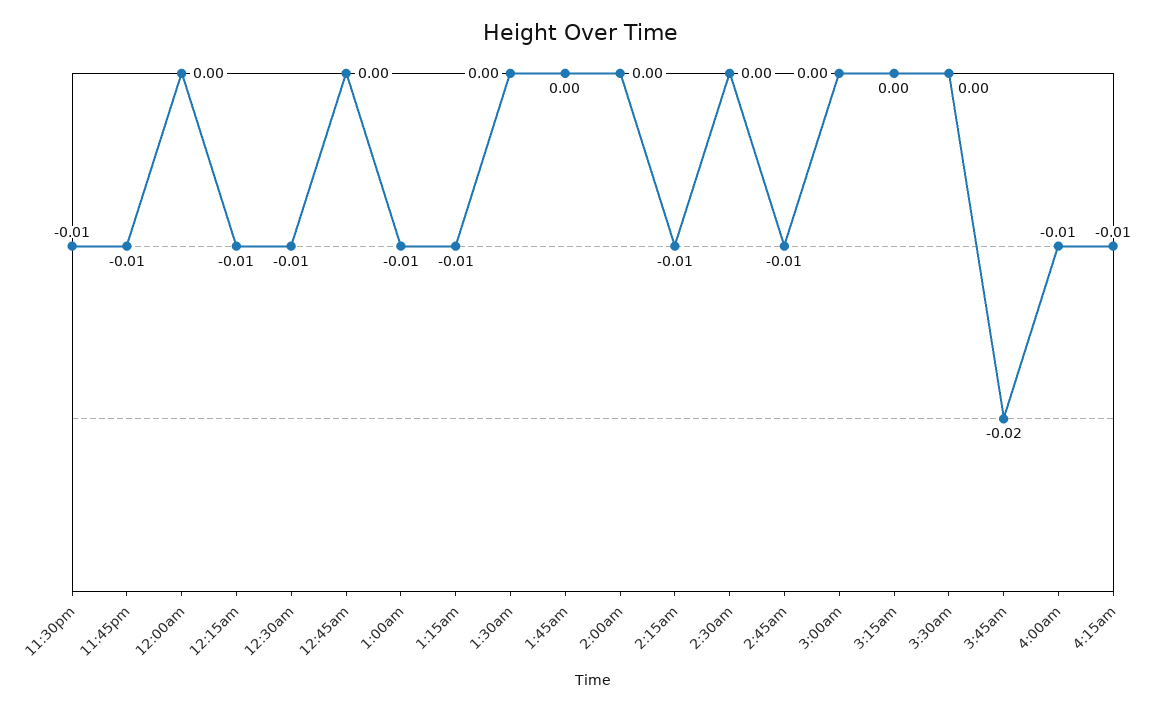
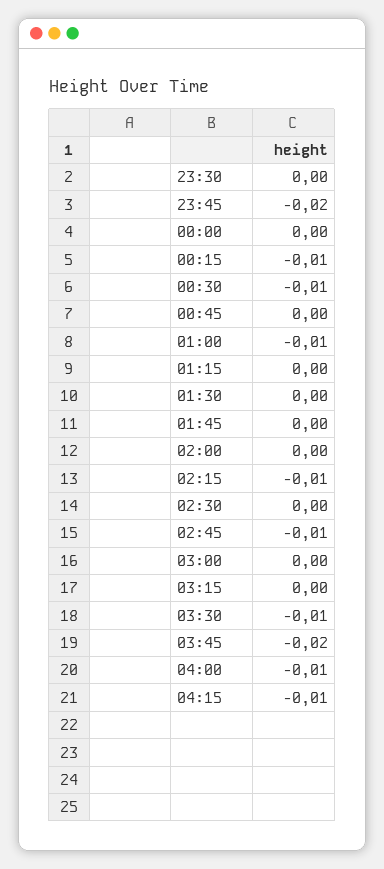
  {
-   "11:30pm": -0.01,
+   "11:30pm": 0,
-   "11:45pm": -0.01,
+   "11:45pm": -0.02,
    "12:00am": 0,
    "12:15am": -0.01,
    "12:30am": -0.01,
    "12:45am": 0,
    "1:00am": -0.01,
-   "1:15am": -0.01,
+   "1:15am": 0,
    "1:30am": 0,
    "1:45am": 0,
    "2:00am": 0,
    "2:15am": -0.01,
    "2:30am": 0,
    "2:45am": -0.01,
    "3:00am": 0,
    "3:15am": 0,
-   "3:30am": 0,
+   "3:30am": -0.01,
    "3:45am": -0.02,
    "4:00am": -0.01,
    "4:15am": -0.01
  }

